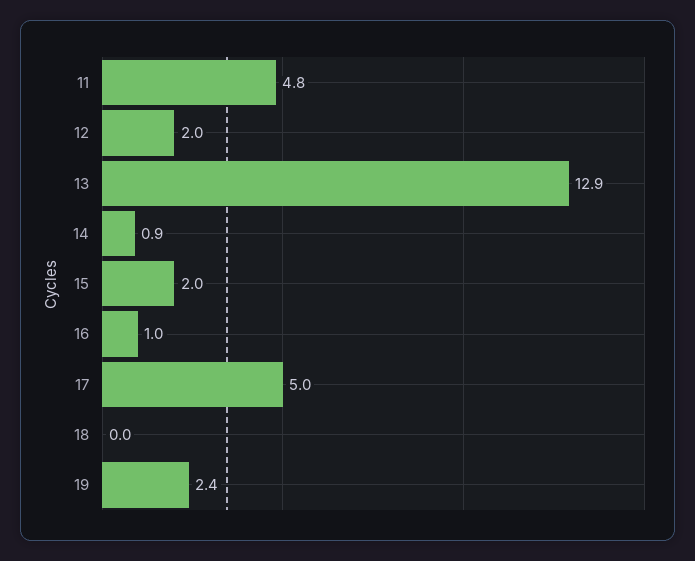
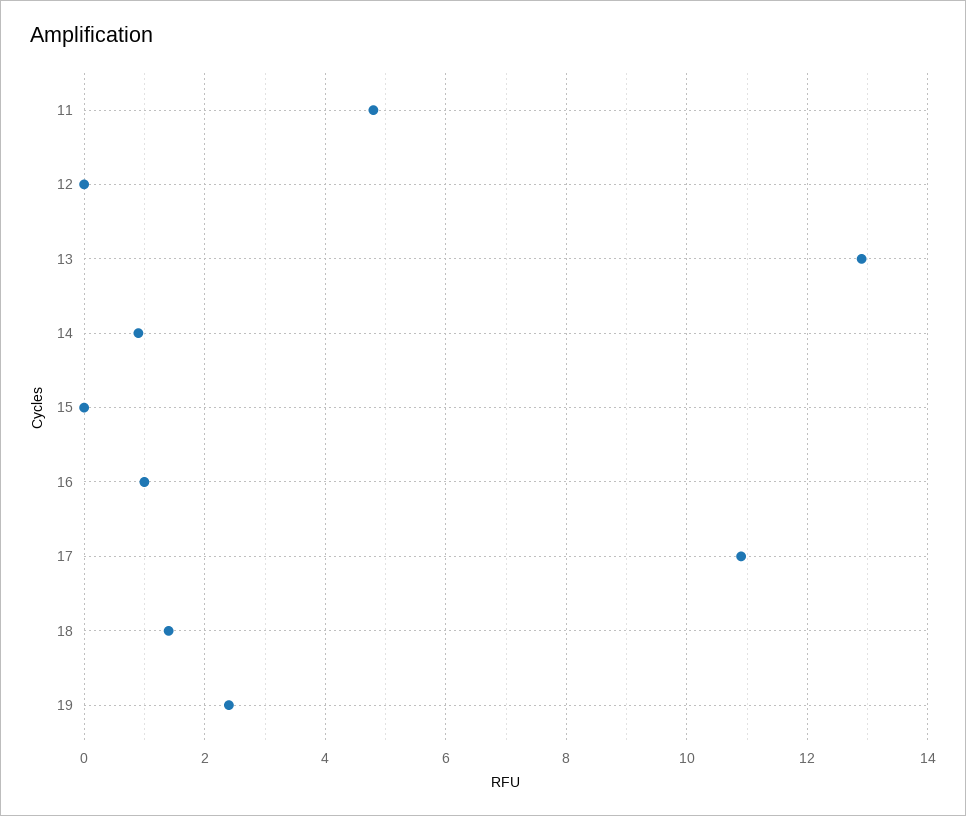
  {
    "11": 4.8,
-   "12": 2,
+   "12": 0,
    "13": 12.9,
    "14": 0.9,
-   "15": 2,
+   "15": 0,
    "16": 1,
-   "17": 5,
+   "17": 11,
-   "18": 0,
+   "18": 1.5,
    "19": 2.4
  }

